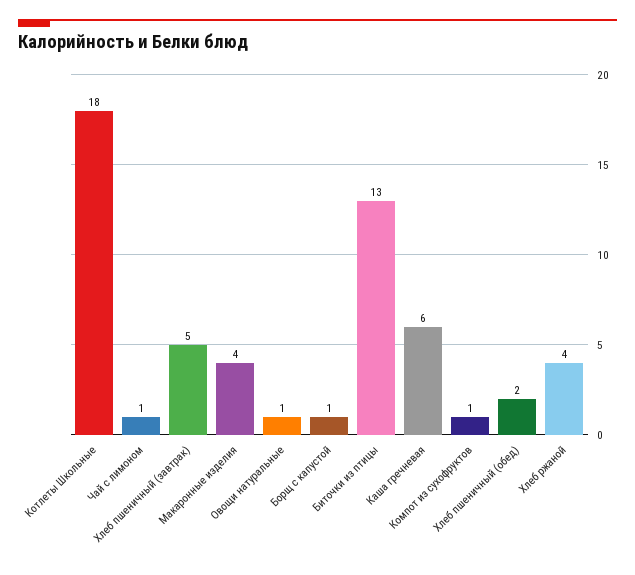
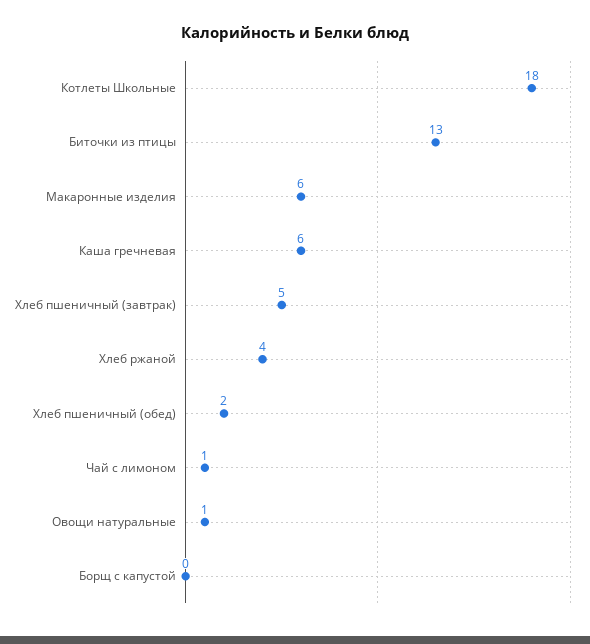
  {
    "Котлеты Школьные": 18,
    "Чай с лимоном": 1,
    "Хлеб пшеничный (завтрак)": 5,
-   "Макаронные изделия": 4,
+   "Макаронные изделия": 6,
    "Овощи натуральные": 1,
-   "Борщ с капустой": 1,
+   "Борщ с капустой": 0,
    "Биточки из птицы": 13,
    "Каша гречневая": 6,
-   "Компот из сухофруктов": 1,
    "Хлеб пшеничный (обед)": 2,
    "Хлеб ржаной": 4
  }

